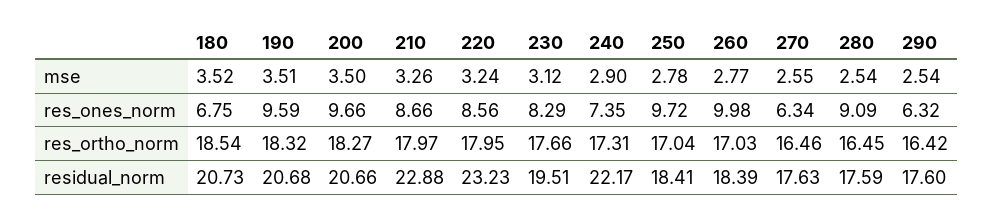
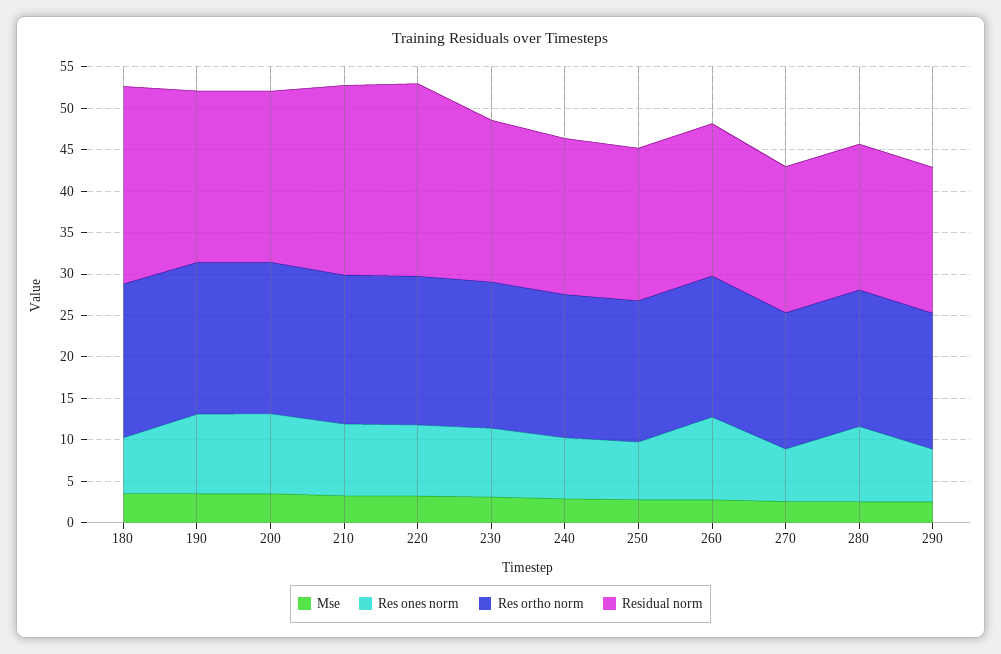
  {
    "mse": {
      "180": 3.52,
      "190": 3.51,
      "200": 3.5,
      "210": 3.26,
      "220": 3.24,
      "230": 3.12,
      "240": 2.9,
      "250": 2.78,
      "260": 2.77,
      "270": 2.55,
      "280": 2.54,
      "290": 2.54
    },
    "res_ones_norm": {
      "180": 6.75,
      "190": 9.59,
      "200": 9.66,
      "210": 8.66,
      "220": 8.56,
      "230": 8.29,
      "240": 7.35,
-     "250": 9.72,
+     "250": 7,
      "260": 9.98,
      "270": 6.34,
      "280": 9.09,
      "290": 6.32
    },
    "res_ortho_norm": {
      "180": 18.54,
      "190": 18.32,
      "200": 18.27,
      "210": 17.97,
      "220": 17.95,
      "230": 17.66,
      "240": 17.31,
      "250": 17.04,
      "260": 17.03,
      "270": 16.46,
      "280": 16.45,
      "290": 16.42
    },
    "residual_norm": {
-     "180": 20.73,
+     "180": 24,
      "190": 20.68,
      "200": 20.66,
      "210": 22.88,
      "220": 23.23,
      "230": 19.51,
-     "240": 22.17,
+     "240": 19,
      "250": 18.41,
      "260": 18.39,
      "270": 17.63,
      "280": 17.59,
      "290": 17.6
    }
  }

